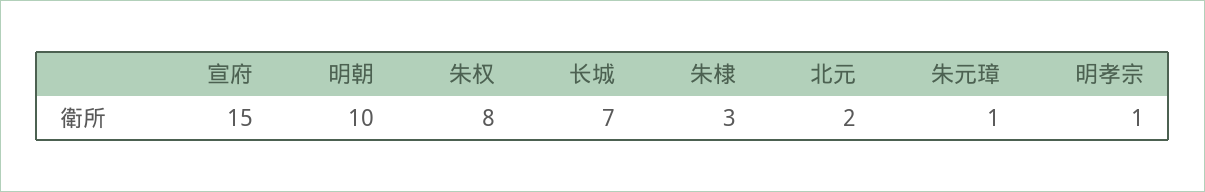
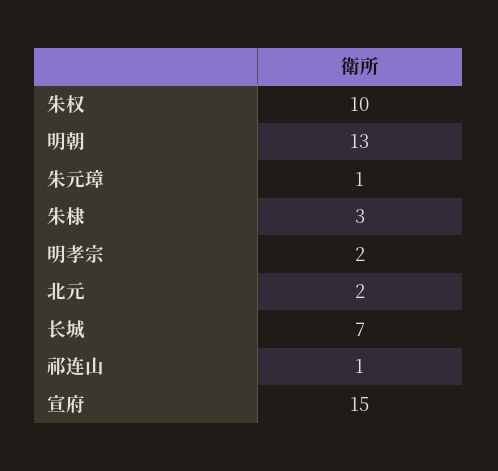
  {
    "宣府": 15,
-   "明朝": 10,
+   "明朝": 13,
-   "朱权": 8,
+   "朱权": 10,
    "长城": 7,
    "朱棣": 3,
    "北元": 2,
    "朱元璋": 1,
-   "明孝宗": 1
+   "明孝宗": 2,
+   "祁连山": 1
  }

